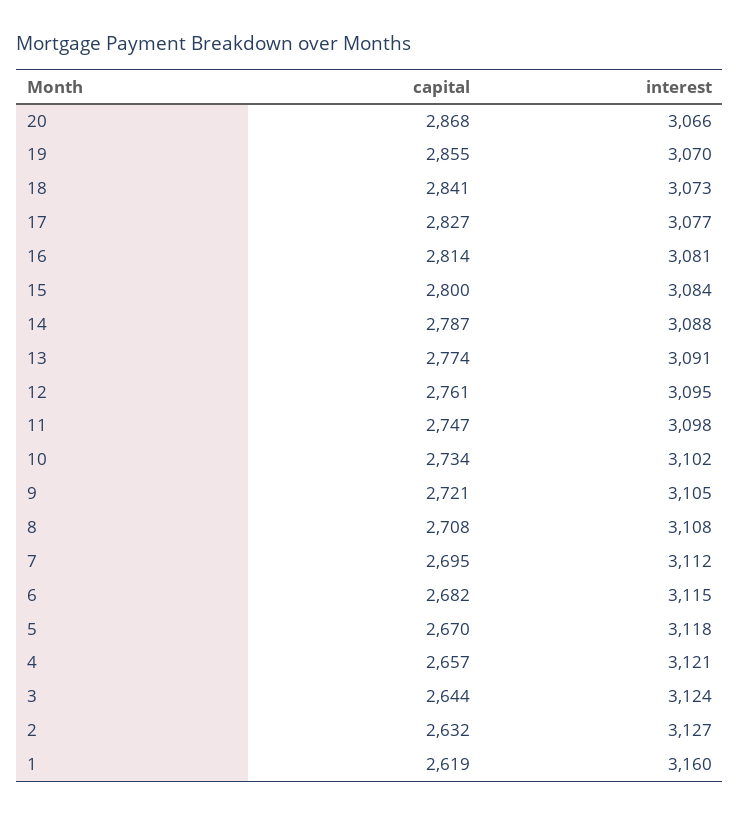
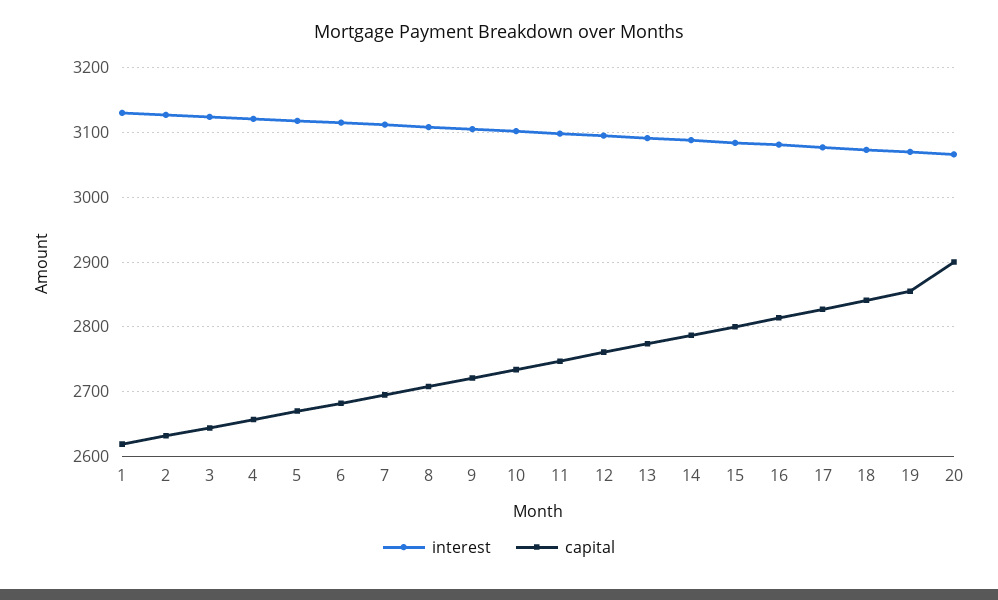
  {
    "capital": {
-     "20": 2868,
+     "20": 2900,
      "19": 2855,
      "18": 2841,
      "17": 2827,
      "16": 2814,
      "15": 2800,
      "14": 2787,
      "13": 2774,
      "12": 2761,
      "11": 2747,
      "10": 2734,
      "9": 2721,
      "8": 2708,
      "7": 2695,
      "6": 2682,
      "5": 2670,
      "4": 2657,
      "3": 2644,
      "2": 2632,
      "1": 2619
    },
    "interest": {
      "20": 3066,
      "19": 3070,
      "18": 3073,
      "17": 3077,
      "16": 3081,
      "15": 3084,
      "14": 3088,
      "13": 3091,
      "12": 3095,
      "11": 3098,
      "10": 3102,
      "9": 3105,
      "8": 3108,
      "7": 3112,
      "6": 3115,
      "5": 3118,
      "4": 3121,
      "3": 3124,
      "2": 3127,
-     "1": 3160
+     "1": 3130
    }
  }

